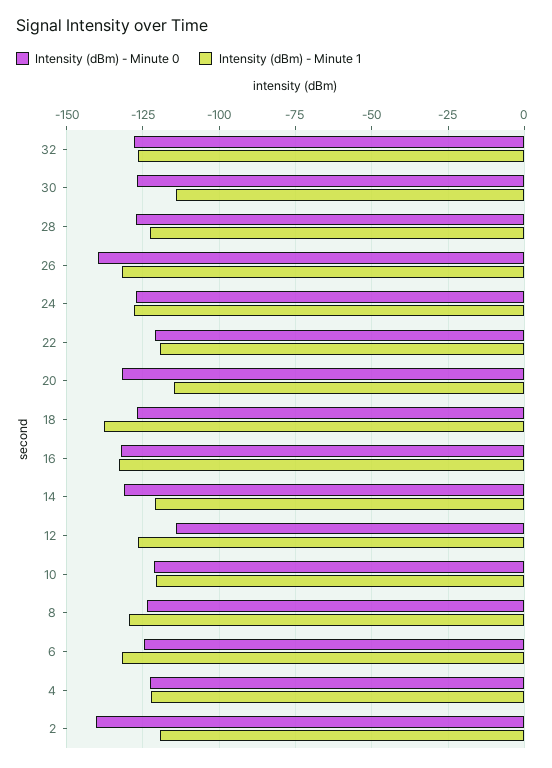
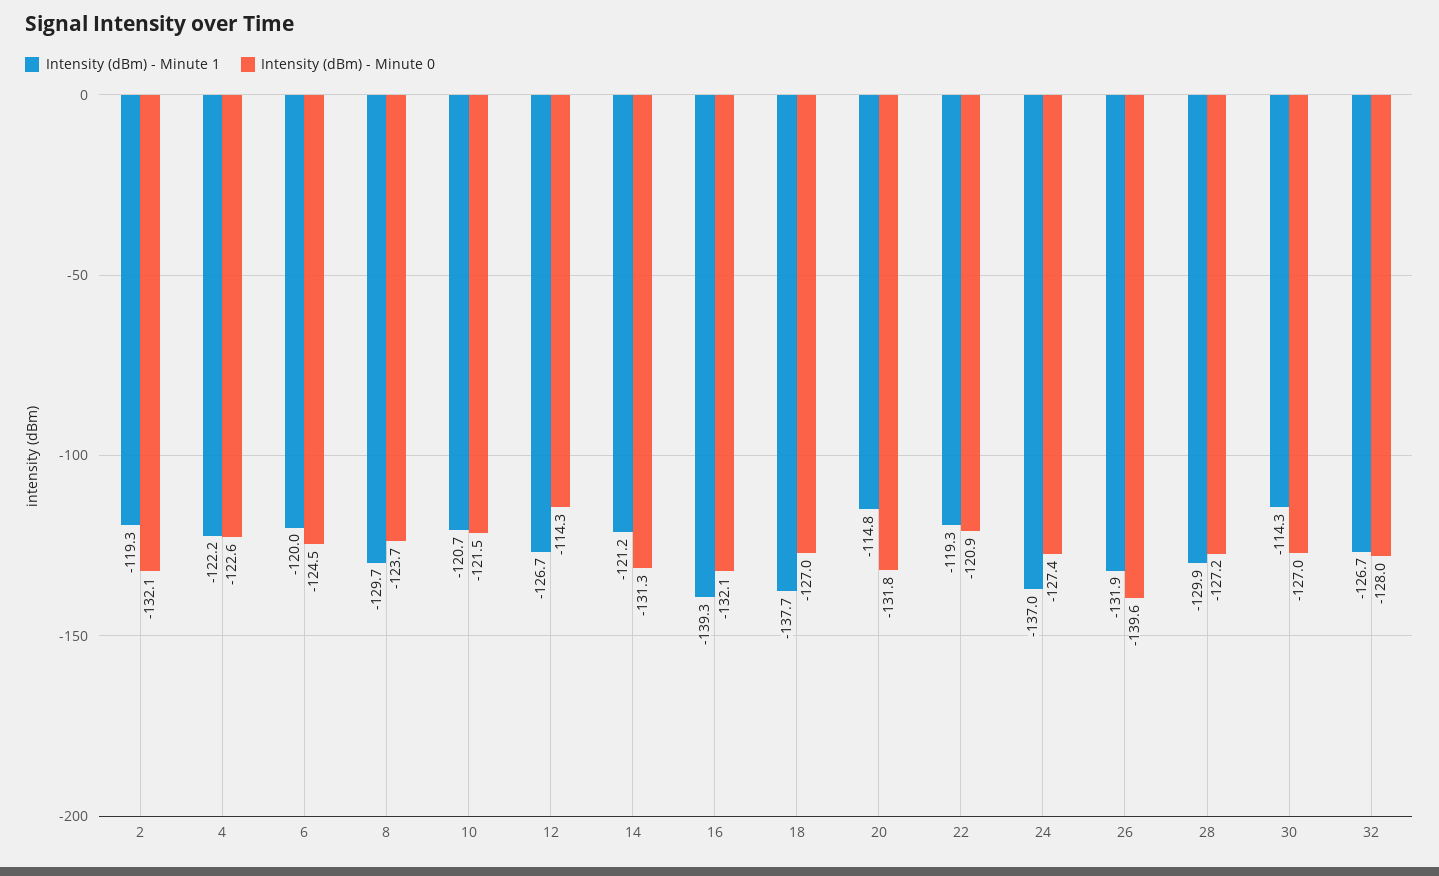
  {
    "Intensity (dBm) - Minute 0": {
      "32": -128,
      "30": -127,
      "28": -127.2,
      "26": -139.6,
      "24": -127.4,
      "22": -120.9,
      "20": -131.8,
      "18": -127,
      "16": -132.1,
      "14": -131.3,
      "12": -114.3,
      "10": -121.5,
      "8": -123.7,
      "6": -124.5,
      "4": -122.6,
-     "2": -140
+     "2": -132.1
    },
    "Intensity (dBm) - Minute 1": {
      "32": -126.7,
      "30": -114.3,
-     "28": -122.5,
+     "28": -129.9,
      "26": -131.9,
-     "24": -127.5,
+     "24": -137,
      "22": -119.3,
      "20": -114.8,
      "18": -137.7,
-     "16": -132.5,
+     "16": -139.3,
      "14": -121.2,
      "12": -126.7,
      "10": -120.7,
      "8": -129.7,
-     "6": -132.5,
+     "6": -120,
      "4": -122.2,
      "2": -119.3
    }
  }

